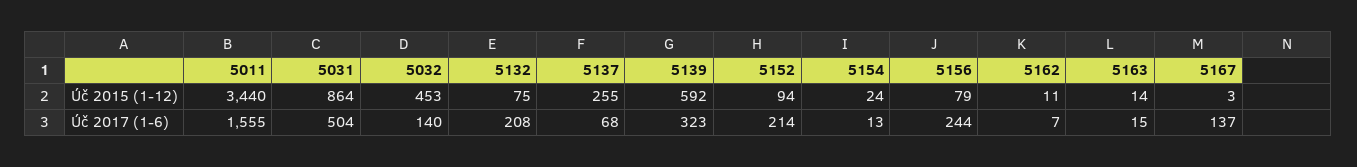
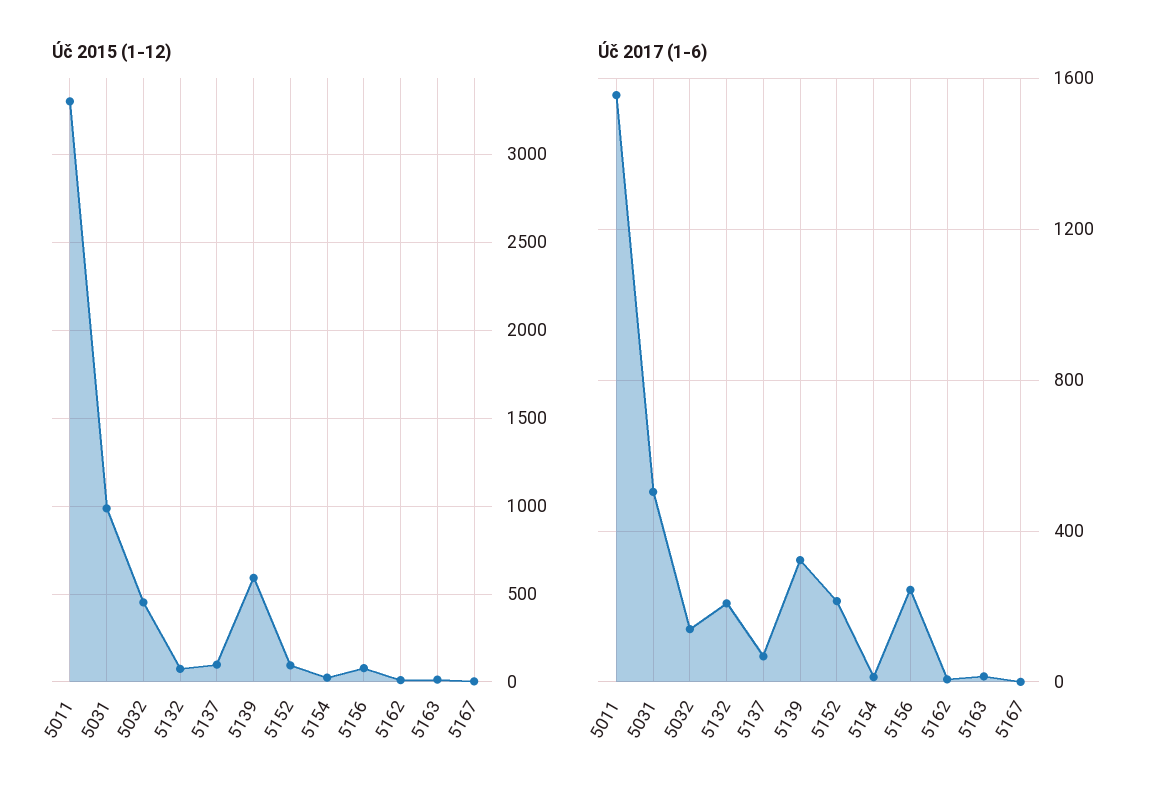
  {
    "Úč 2015 (1-12)": {
-     "5011": 3440,
+     "5011": 3300,
-     "5031": 864,
+     "5031": 1000,
      "5032": 453,
      "5132": 75,
-     "5137": 255,
+     "5137": 100,
      "5139": 592,
      "5152": 94,
      "5154": 24,
      "5156": 79,
      "5162": 11,
      "5163": 14,
      "5167": 3
    },
    "Úč 2017 (1-6)": {
      "5011": 1555,
      "5031": 504,
      "5032": 140,
      "5132": 208,
      "5137": 68,
      "5139": 323,
      "5152": 214,
      "5154": 13,
      "5156": 244,
      "5162": 7,
      "5163": 15,
-     "5167": 137
+     "5167": 0
    }
  }

